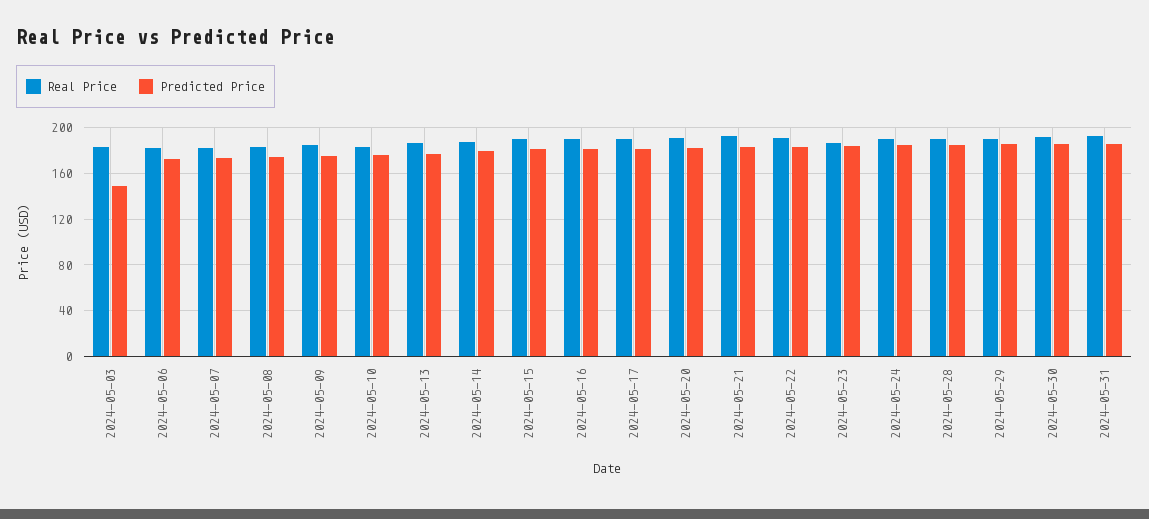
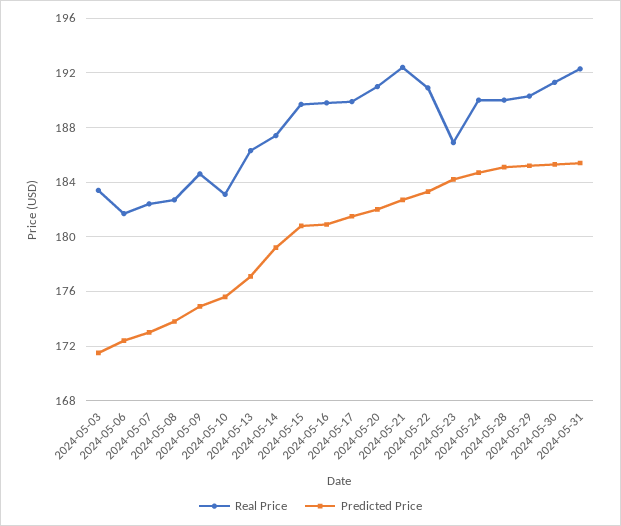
  {
    "Real Price": {
      "2024-05-03": 183.5,
      "2024-05-06": 181.5,
      "2024-05-07": 182.5,
      "2024-05-08": 182.5,
      "2024-05-09": 184.5,
      "2024-05-10": 183,
      "2024-05-13": 186.5,
      "2024-05-14": 187.5,
      "2024-05-15": 189.5,
      "2024-05-16": 190,
      "2024-05-17": 190,
      "2024-05-20": 191,
      "2024-05-21": 192.5,
      "2024-05-22": 191,
      "2024-05-23": 187,
      "2024-05-24": 190,
      "2024-05-28": 190,
      "2024-05-29": 190.5,
      "2024-05-30": 191.5,
      "2024-05-31": 192.5
    },
    "Predicted Price": {
-     "2024-05-03": 150,
+     "2024-05-03": 171.5,
      "2024-05-06": 172.5,
      "2024-05-07": 173,
      "2024-05-08": 174,
      "2024-05-09": 175,
      "2024-05-10": 175.5,
      "2024-05-13": 177,
      "2024-05-14": 179,
      "2024-05-15": 181,
      "2024-05-16": 181,
      "2024-05-17": 181.5,
      "2024-05-20": 182,
      "2024-05-21": 182.5,
      "2024-05-22": 183.5,
      "2024-05-23": 184,
      "2024-05-24": 184.5,
      "2024-05-28": 185,
      "2024-05-29": 185,
      "2024-05-30": 185.5,
      "2024-05-31": 185.5
    }
  }

